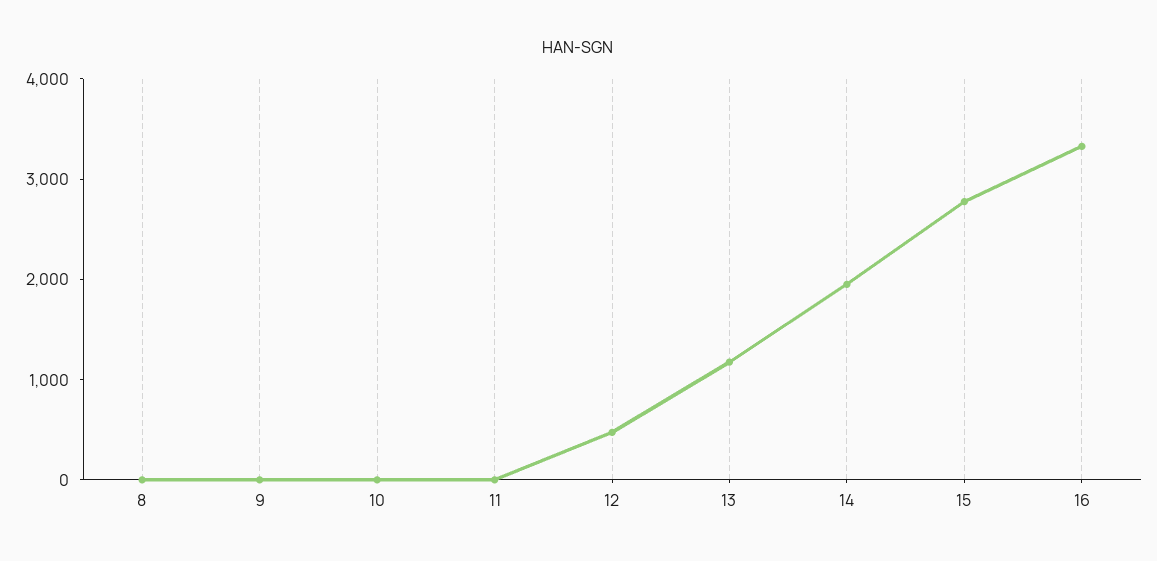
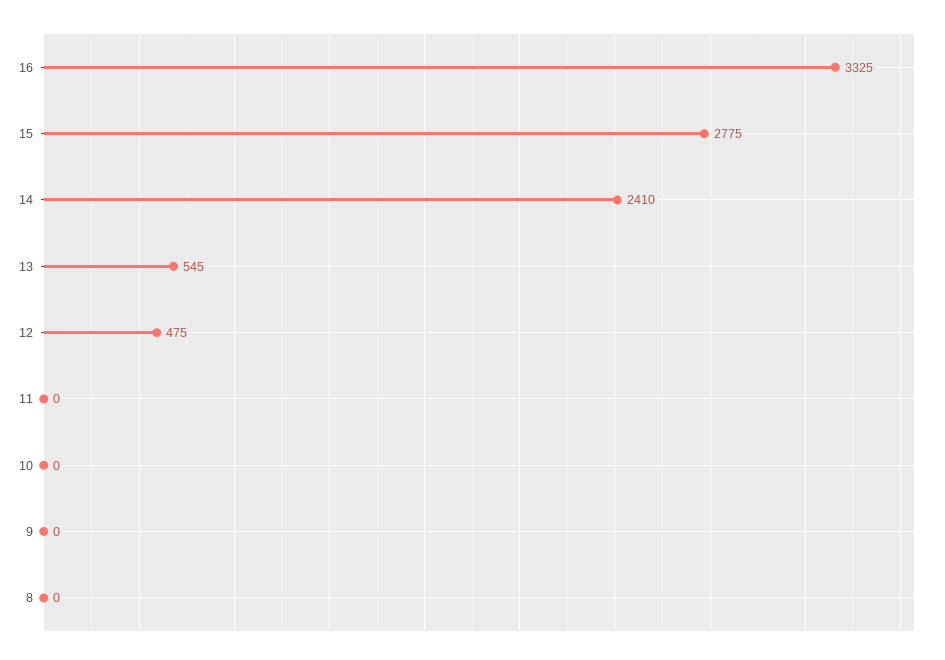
  {
    "8": 0,
    "9": 0,
    "10": 0,
    "11": 0,
    "12": 475,
-   "13": 1200,
+   "13": 545,
-   "14": 2000,
+   "14": 2410,
    "15": 2775,
    "16": 3325
  }

